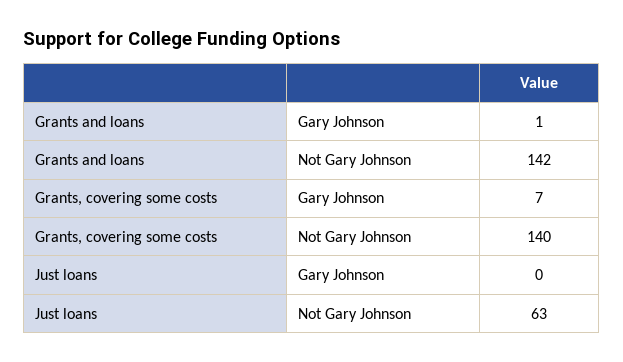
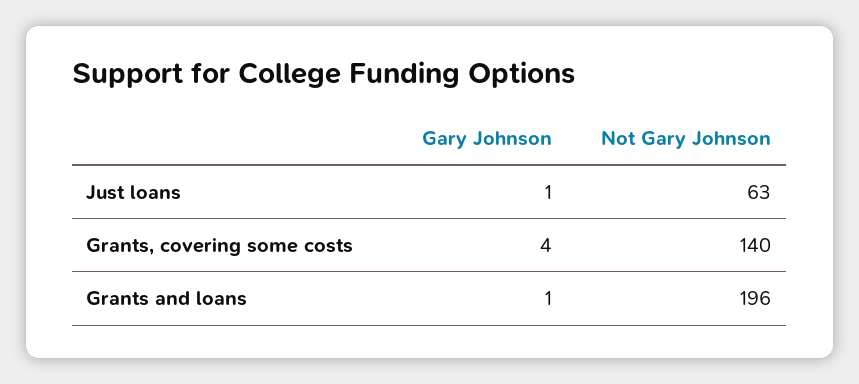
  {
    "Grants and loans": {
      "Gary Johnson": 1,
-     "Not Gary Johnson": 142
+     "Not Gary Johnson": 196
    },
    "Grants, covering some costs": {
-     "Gary Johnson": 7,
+     "Gary Johnson": 4,
      "Not Gary Johnson": 140
    },
    "Just loans": {
-     "Gary Johnson": 0,
+     "Gary Johnson": 1,
      "Not Gary Johnson": 63
    }
  }

